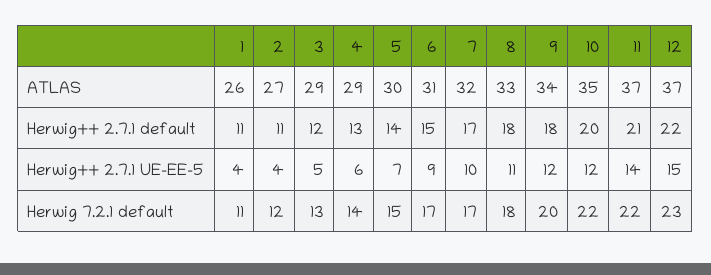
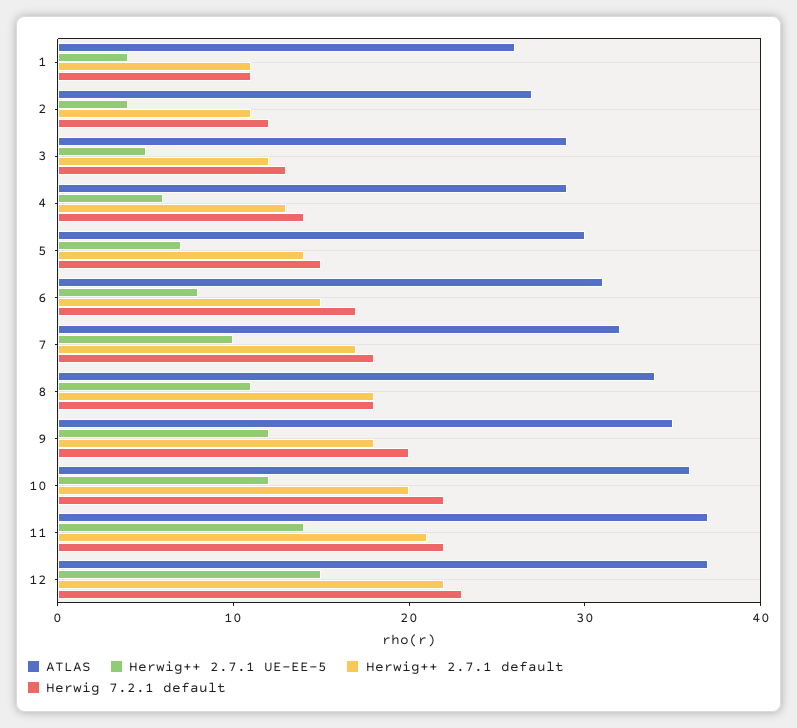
  {
    "ATLAS": {
      "1": 26,
      "2": 27,
      "3": 29,
      "4": 29,
      "5": 30,
      "6": 31,
      "7": 32,
-     "8": 33,
+     "8": 34,
-     "9": 34,
+     "9": 35,
-     "10": 35,
+     "10": 36,
      "11": 37,
      "12": 37
    },
    "Herwig++ 2.7.1 default": {
      "1": 11,
      "2": 11,
      "3": 12,
      "4": 13,
      "5": 14,
      "6": 15,
      "7": 17,
      "8": 18,
      "9": 18,
      "10": 20,
      "11": 21,
      "12": 22
    },
    "Herwig++ 2.7.1 UE-EE-5": {
      "1": 4,
      "2": 4,
      "3": 5,
      "4": 6,
      "5": 7,
-     "6": 9,
+     "6": 8,
      "7": 10,
      "8": 11,
      "9": 12,
      "10": 12,
      "11": 14,
      "12": 15
    },
    "Herwig 7.2.1 default": {
      "1": 11,
      "2": 12,
      "3": 13,
      "4": 14,
      "5": 15,
      "6": 17,
-     "7": 17,
+     "7": 18,
      "8": 18,
      "9": 20,
      "10": 22,
      "11": 22,
      "12": 23
    }
  }

